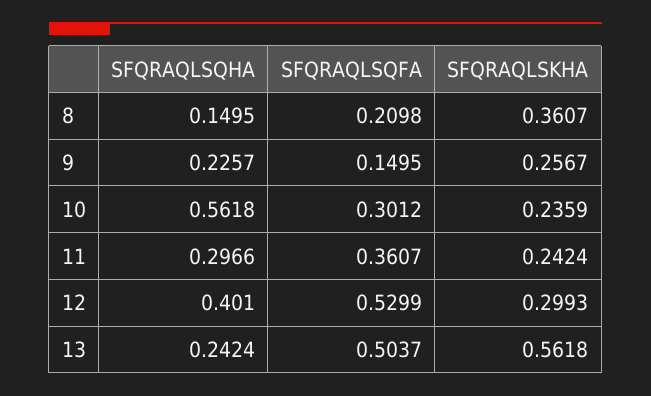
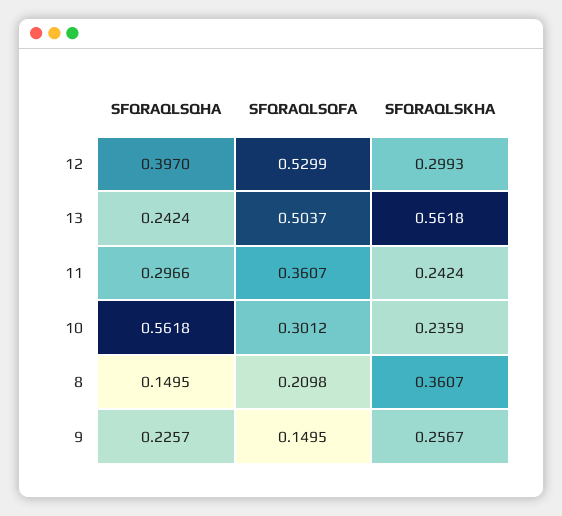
  {
    "SFQRAQLSQHA": {
      "8": 0.1495,
      "9": 0.2257,
      "10": 0.5618,
      "11": 0.2966,
-     "12": 0.401,
+     "12": 0.397,
      "13": 0.2424
    },
    "SFQRAQLSQFA": {
      "8": 0.2098,
      "9": 0.1495,
      "10": 0.3012,
      "11": 0.3607,
      "12": 0.5299,
      "13": 0.5037
    },
    "SFQRAQLSKHA": {
      "8": 0.3607,
      "9": 0.2567,
      "10": 0.2359,
      "11": 0.2424,
      "12": 0.2993,
      "13": 0.5618
    }
  }

